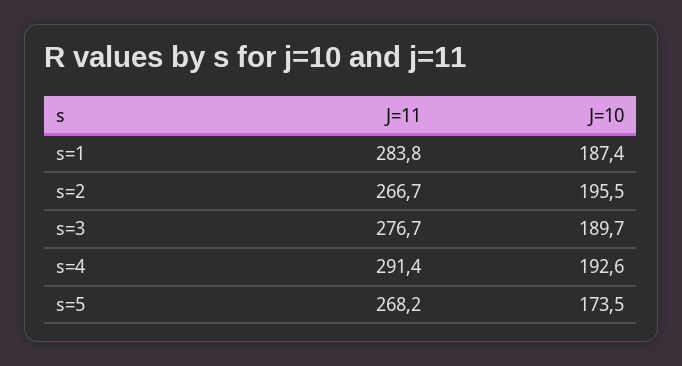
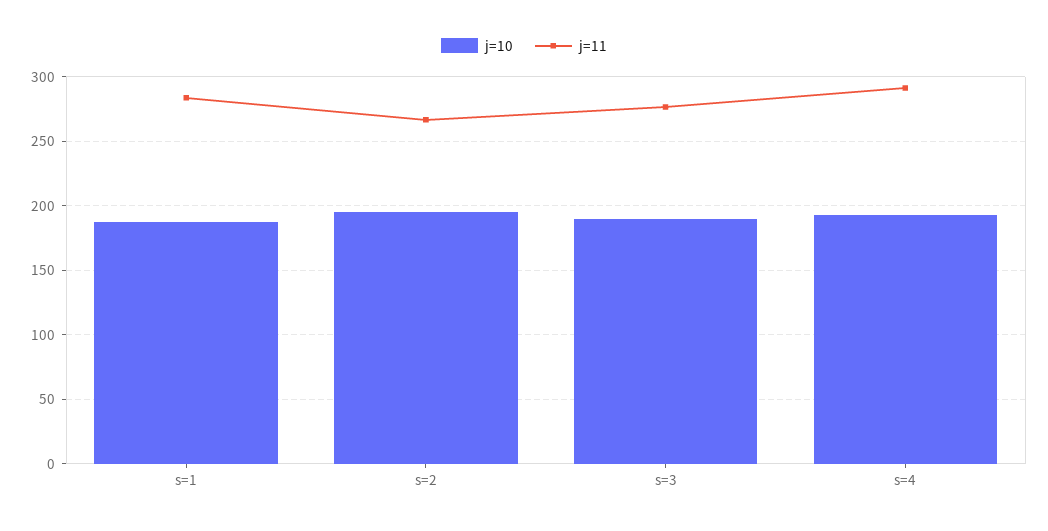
  {
    "J=11": {
      "s=1": 283.8,
      "s=2": 266.7,
      "s=3": 276.7,
-     "s=4": 291.4,
+     "s=4": 291.4
-     "s=5": 268.2
    },
    "J=10": {
      "s=1": 187.4,
      "s=2": 195.5,
      "s=3": 189.7,
-     "s=4": 192.6,
+     "s=4": 192.6
-     "s=5": 173.5
    }
  }

